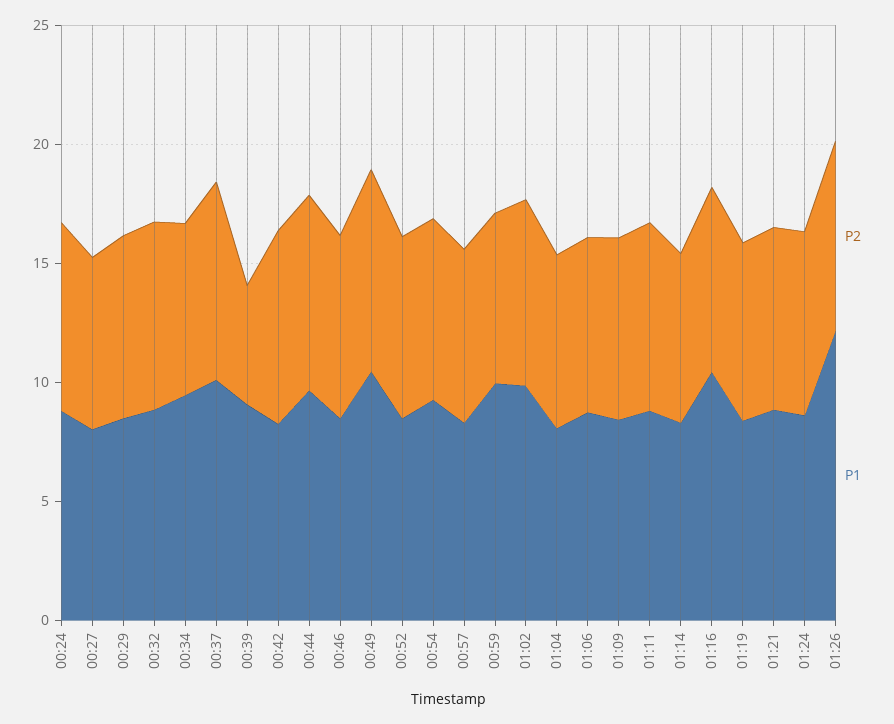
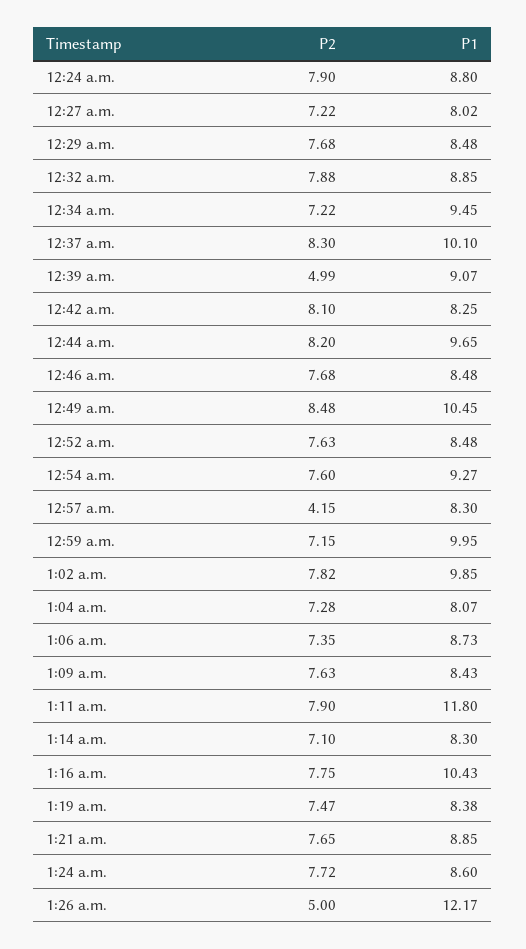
  {
    "P2": {
      "00:24": 7.9,
      "00:27": 7.22,
      "00:29": 7.68,
      "00:32": 7.88,
      "00:34": 7.22,
      "00:37": 8.3,
      "00:39": 4.99,
      "00:42": 8.1,
      "00:44": 8.2,
      "00:46": 7.68,
      "00:49": 8.48,
      "00:52": 7.63,
      "00:54": 7.6,
-     "00:57": 7,
+     "00:57": 4.15,
      "00:59": 7.15,
      "01:02": 7.82,
      "01:04": 7.28,
      "01:06": 7.35,
      "01:09": 7.63,
      "01:11": 7.9,
      "01:14": 7.1,
      "01:16": 7.75,
      "01:19": 7.47,
      "01:21": 7.65,
      "01:24": 7.72,
-     "01:26": 8
+     "01:26": 5
    },
    "P1": {
      "00:24": 8.8,
      "00:27": 8.02,
      "00:29": 8.48,
      "00:32": 8.85,
      "00:34": 9.45,
      "00:37": 10.1,
      "00:39": 9.07,
      "00:42": 8.25,
      "00:44": 9.65,
      "00:46": 8.48,
      "00:49": 10.45,
      "00:52": 8.48,
      "00:54": 9.27,
      "00:57": 8.3,
      "00:59": 9.95,
      "01:02": 9.85,
      "01:04": 8.07,
      "01:06": 8.73,
      "01:09": 8.43,
-     "01:11": 9,
+     "01:11": 11.8,
      "01:14": 8.3,
      "01:16": 10.43,
      "01:19": 8.38,
      "01:21": 8.85,
      "01:24": 8.6,
      "01:26": 12.17
    }
  }

